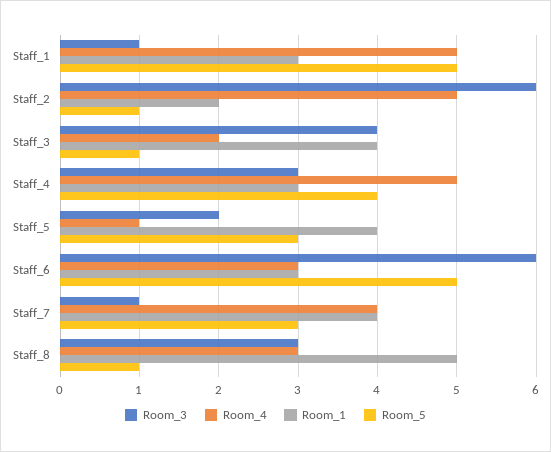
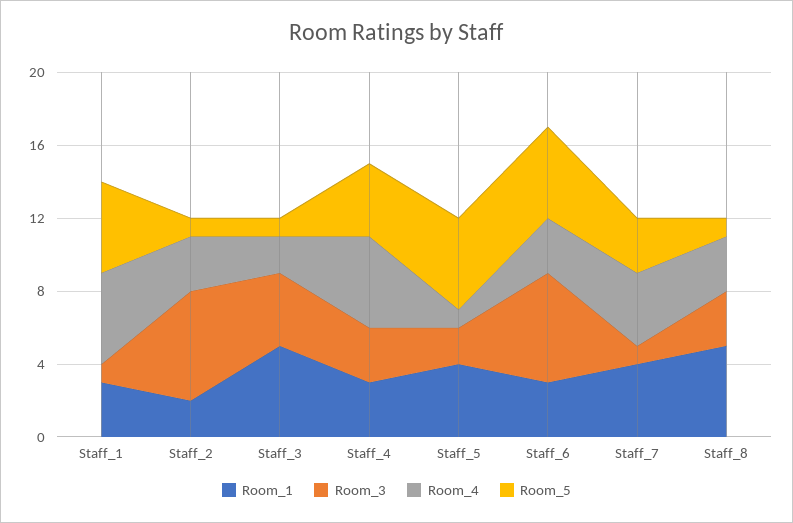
  {
    "Room_3": {
      "Staff_1": 1,
      "Staff_2": 6,
      "Staff_3": 4,
      "Staff_4": 3,
      "Staff_5": 2,
      "Staff_6": 6,
      "Staff_7": 1,
      "Staff_8": 3
    },
    "Room_4": {
      "Staff_1": 5,
-     "Staff_2": 5,
+     "Staff_2": 3,
      "Staff_3": 2,
      "Staff_4": 5,
      "Staff_5": 1,
      "Staff_6": 3,
      "Staff_7": 4,
      "Staff_8": 3
    },
    "Room_1": {
      "Staff_1": 3,
      "Staff_2": 2,
-     "Staff_3": 4,
+     "Staff_3": 5,
      "Staff_4": 3,
      "Staff_5": 4,
      "Staff_6": 3,
      "Staff_7": 4,
      "Staff_8": 5
    },
    "Room_5": {
      "Staff_1": 5,
      "Staff_2": 1,
      "Staff_3": 1,
      "Staff_4": 4,
-     "Staff_5": 3,
+     "Staff_5": 5,
      "Staff_6": 5,
      "Staff_7": 3,
      "Staff_8": 1
    }
  }

